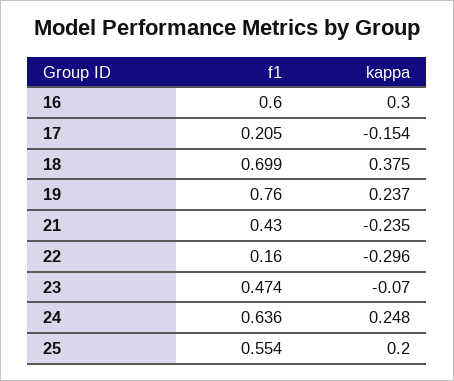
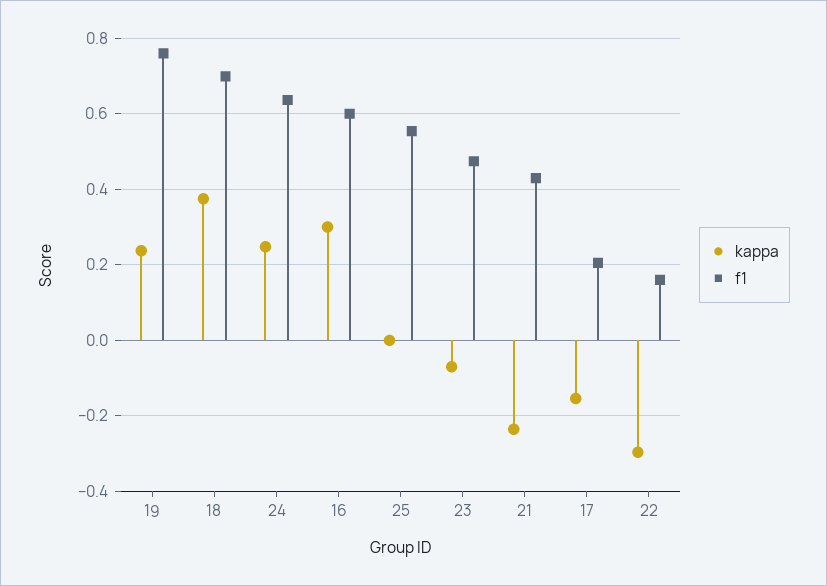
  {
    "f1": {
      "16": 0.6,
      "17": 0.205,
      "18": 0.699,
      "19": 0.76,
      "21": 0.43,
      "22": 0.16,
      "23": 0.474,
      "24": 0.636,
      "25": 0.554
    },
    "kappa": {
      "16": 0.3,
      "17": -0.154,
      "18": 0.375,
      "19": 0.237,
      "21": -0.235,
      "22": -0.296,
      "23": -0.07,
      "24": 0.248,
-     "25": 0.2
+     "25": 0
    }
  }

